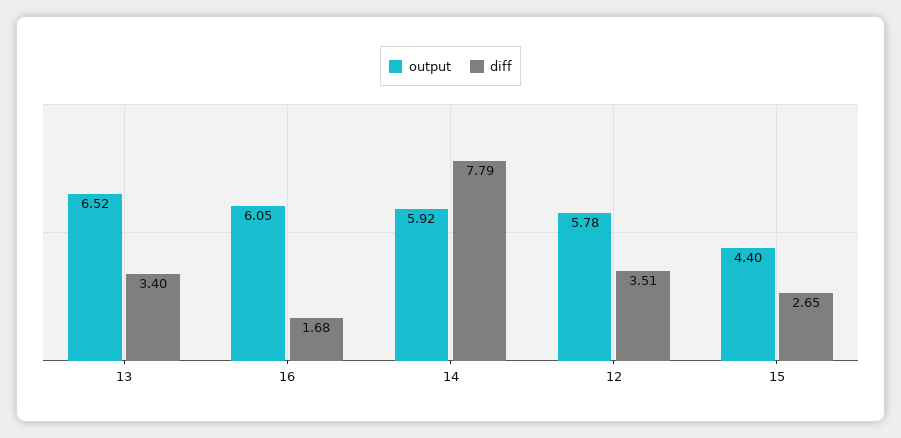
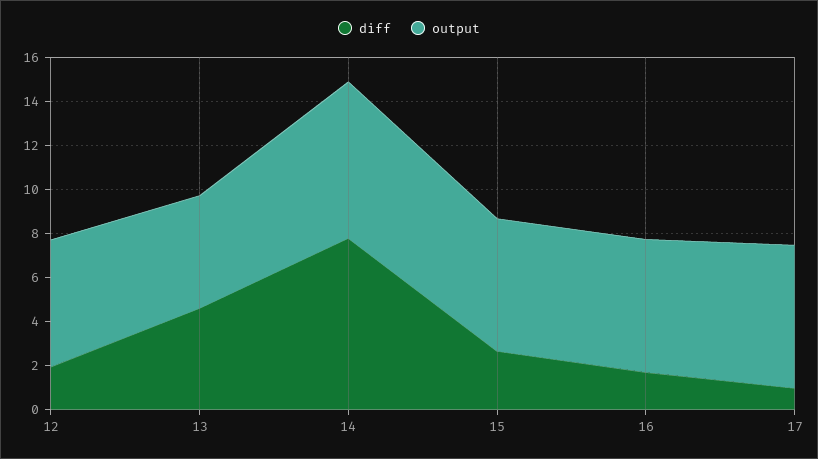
  {
    "output": {
-     "13": 6.52,
+     "13": 5,
      "16": 6.05,
-     "14": 5.92,
+     "14": 7,
      "12": 5.78,
-     "15": 4.4
+     "15": 6,
+     "17": 6.5
    },
    "diff": {
-     "13": 3.4,
+     "13": 4.5,
      "16": 1.68,
      "14": 7.79,
-     "12": 3.51,
+     "12": 2,
-     "15": 2.65
+     "15": 2.65,
+     "17": 1
    }
  }

